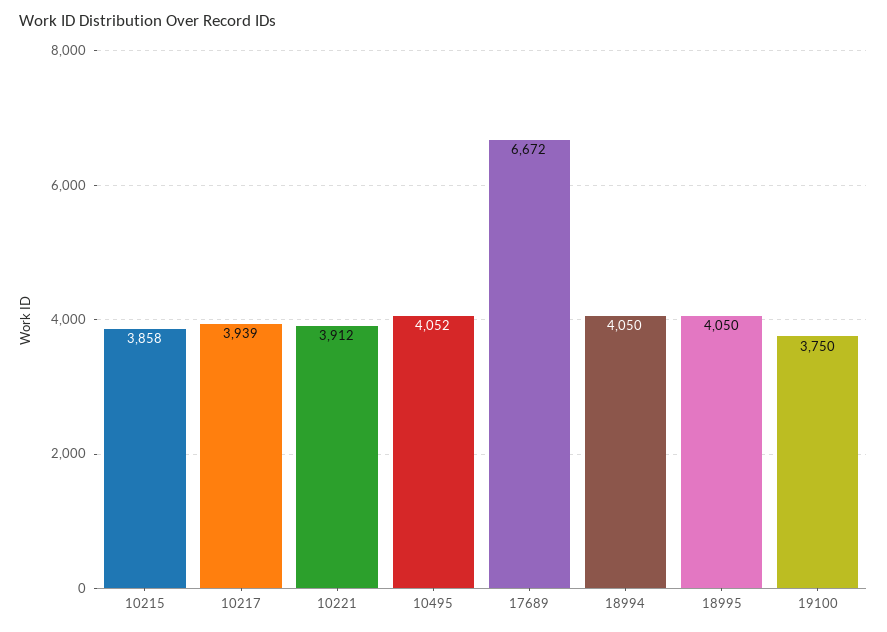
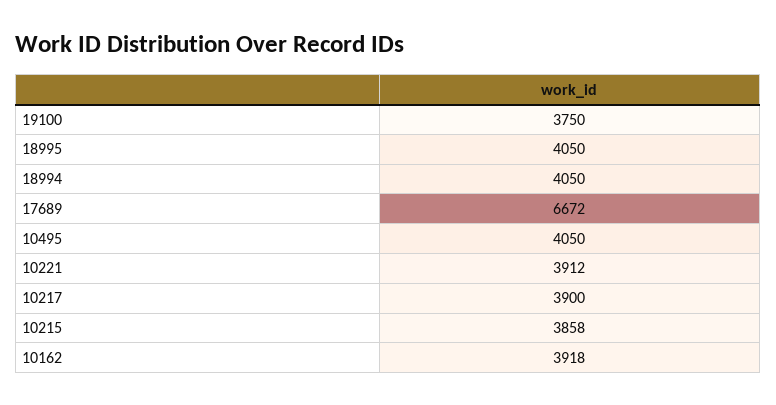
  {
    "10215": 3858,
-   "10217": 3939,
+   "10217": 3900,
    "10221": 3912,
-   "10495": 4052,
+   "10495": 4050,
    "17689": 6672,
    "18994": 4050,
    "18995": 4050,
-   "19100": 3750
+   "19100": 3750,
+   "10162": 3918
  }

